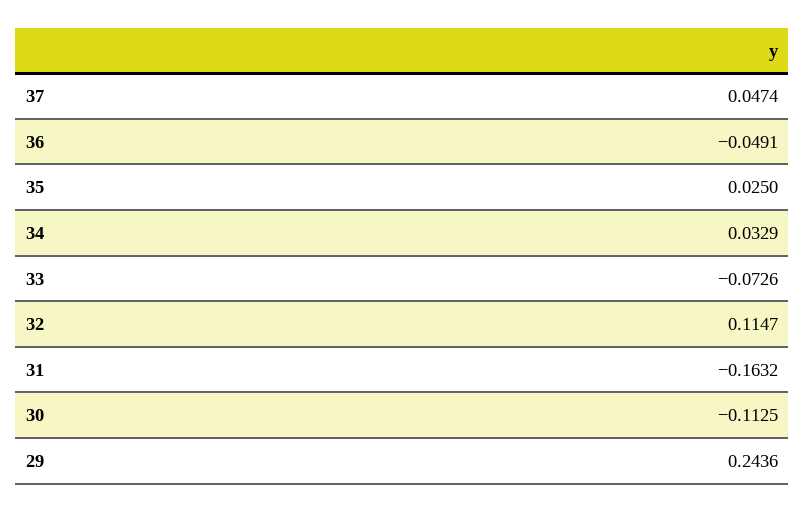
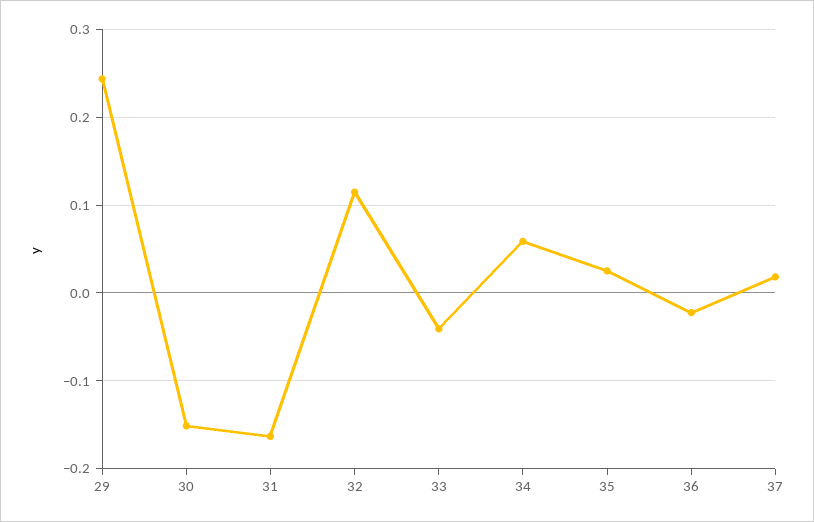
  {
-   "37": 0.0474,
+   "37": 0.02,
-   "36": -0.0491,
+   "36": -0.02,
    "35": 0.025,
-   "34": 0.0329,
+   "34": 0.06,
-   "33": -0.0726,
+   "33": -0.04,
    "32": 0.1147,
    "31": -0.1632,
-   "30": -0.1125,
+   "30": -0.15,
    "29": 0.2436
  }

